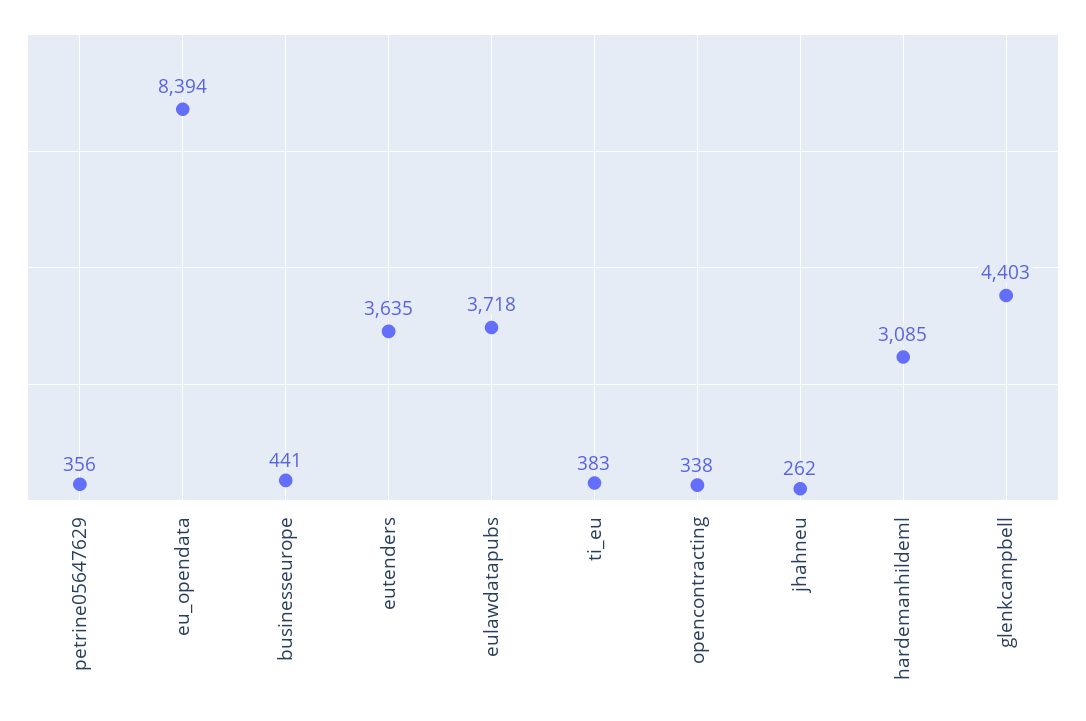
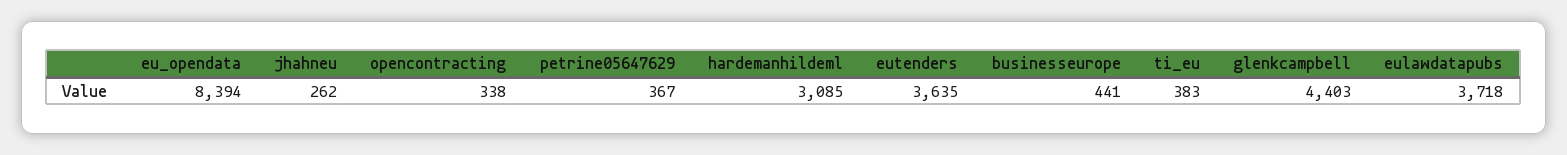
  {
-   "petrine05647629": 356,
+   "petrine05647629": 367,
    "eu_opendata": 8394,
    "businesseurope": 441,
    "eutenders": 3635,
    "eulawdatapubs": 3718,
    "ti_eu": 383,
    "opencontracting": 338,
    "jhahneu": 262,
    "hardemanhildeml": 3085,
    "glenkcampbell": 4403
  }

